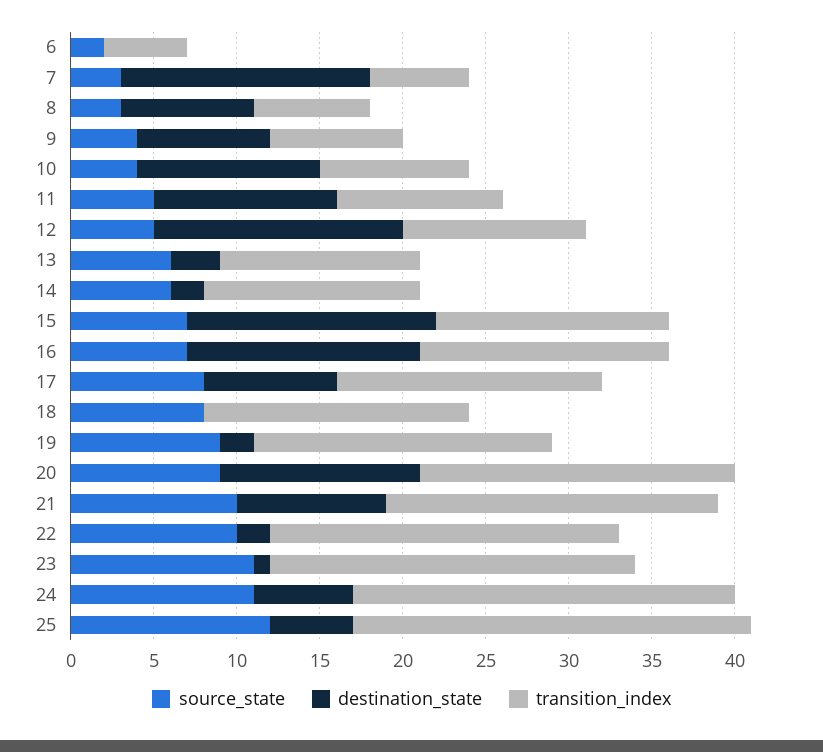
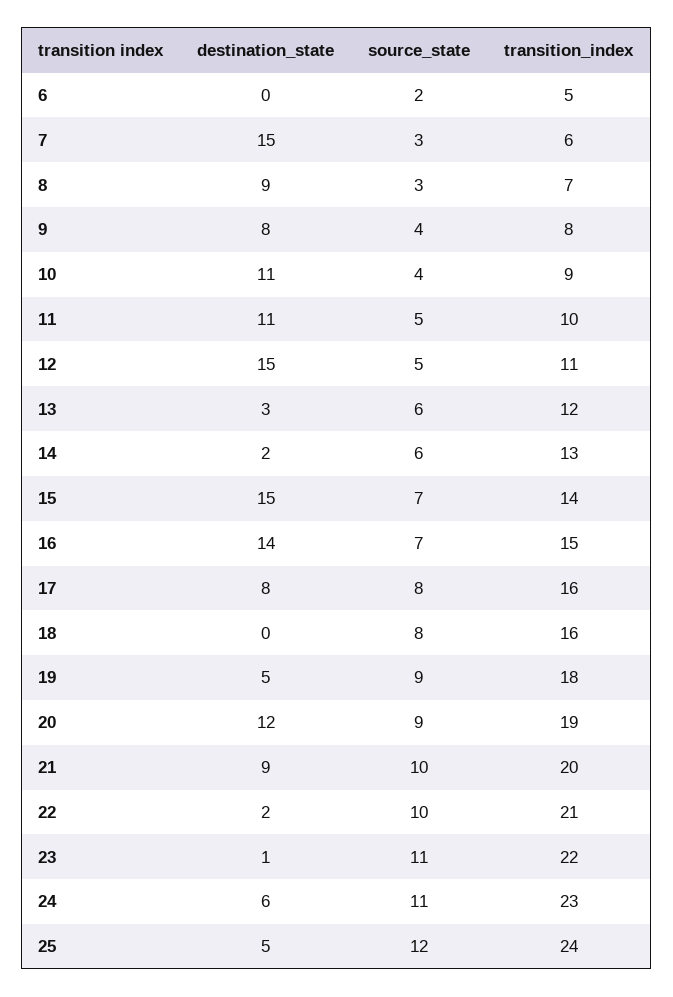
  {
    "source_state": {
      "6": 2,
      "7": 3,
      "8": 3,
      "9": 4,
      "10": 4,
      "11": 5,
      "12": 5,
      "13": 6,
      "14": 6,
      "15": 7,
      "16": 7,
      "17": 8,
      "18": 8,
      "19": 9,
      "20": 9,
      "21": 10,
      "22": 10,
      "23": 11,
      "24": 11,
      "25": 12
    },
    "destination_state": {
      "6": 0,
      "7": 15,
-     "8": 8,
+     "8": 9,
      "9": 8,
      "10": 11,
      "11": 11,
      "12": 15,
      "13": 3,
      "14": 2,
      "15": 15,
      "16": 14,
      "17": 8,
      "18": 0,
-     "19": 2,
+     "19": 5,
      "20": 12,
      "21": 9,
      "22": 2,
      "23": 1,
      "24": 6,
      "25": 5
    },
    "transition_index": {
      "6": 5,
      "7": 6,
      "8": 7,
      "9": 8,
      "10": 9,
      "11": 10,
      "12": 11,
      "13": 12,
      "14": 13,
      "15": 14,
      "16": 15,
      "17": 16,
      "18": 16,
      "19": 18,
      "20": 19,
      "21": 20,
      "22": 21,
      "23": 22,
      "24": 23,
      "25": 24
    }
  }

